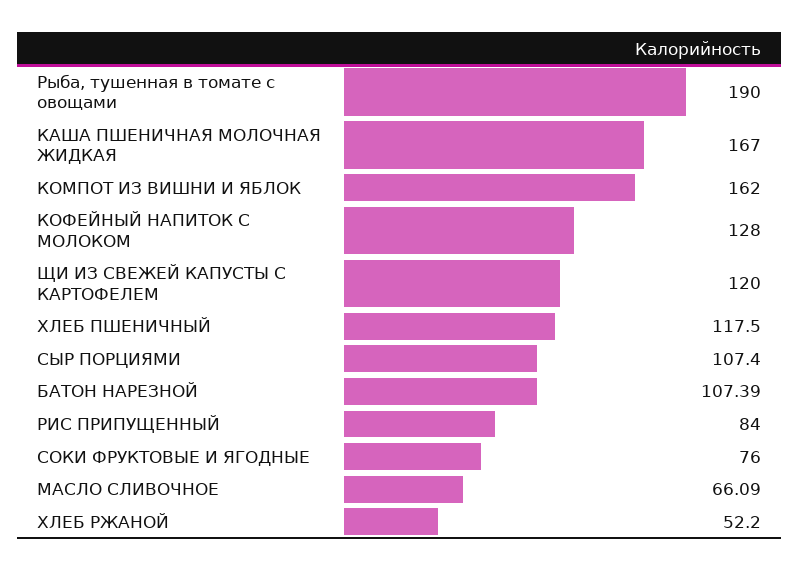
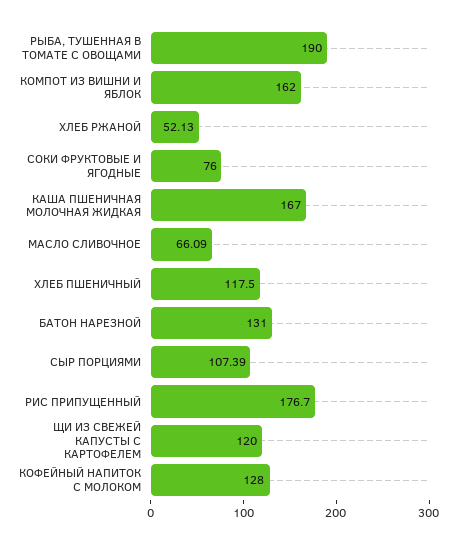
  {
    "Рыба, тушенная в томате с овощами": 190,
    "КАША ПШЕНИЧНАЯ МОЛОЧНАЯ ЖИДКАЯ": 167,
    "КОМПОТ ИЗ ВИШНИ И ЯБЛОК": 162,
    "КОФЕЙНЫЙ НАПИТОК С МОЛОКОМ": 128,
    "ЩИ ИЗ СВЕЖЕЙ КАПУСТЫ С КАРТОФЕЛЕМ": 120,
    "ХЛЕБ ПШЕНИЧНЫЙ": 117.5,
-   "СЫР ПОРЦИЯМИ": 107.4,
+   "СЫР ПОРЦИЯМИ": 107.39,
-   "БАТОН НАРЕЗНОЙ": 107.39,
+   "БАТОН НАРЕЗНОЙ": 131,
-   "РИС ПРИПУЩЕННЫЙ": 84,
+   "РИС ПРИПУЩЕННЫЙ": 176.7,
    "СОКИ ФРУКТОВЫЕ И ЯГОДНЫЕ": 76,
    "МАСЛО СЛИВОЧНОЕ": 66.09,
-   "ХЛЕБ РЖАНОЙ": 52.2
+   "ХЛЕБ РЖАНОЙ": 52.13
  }

